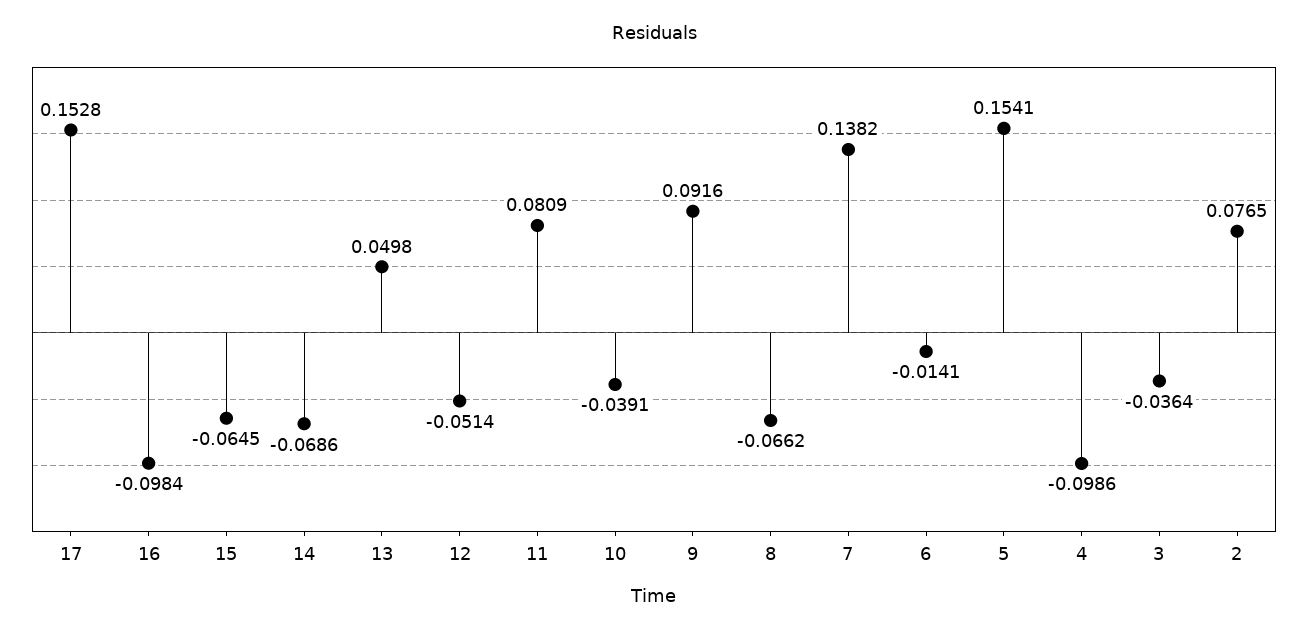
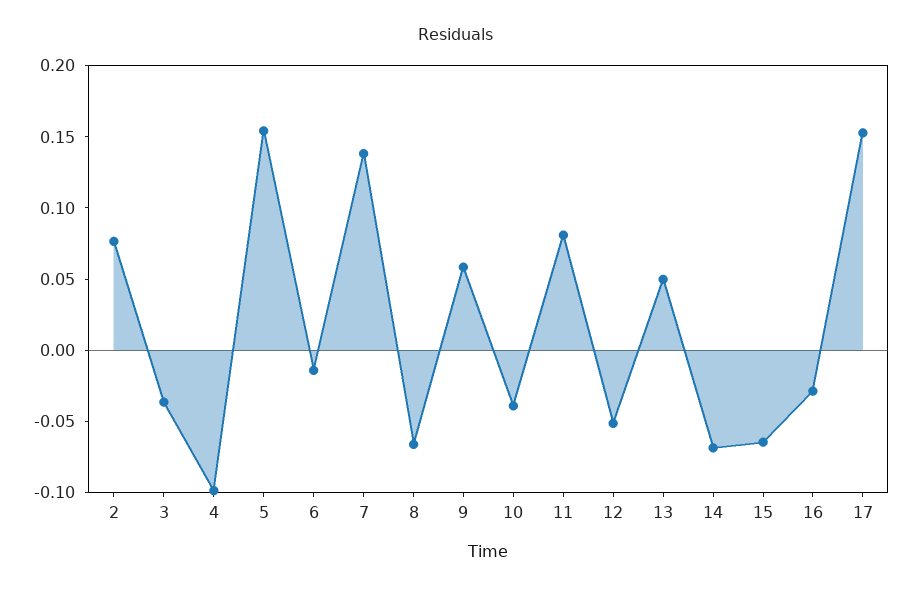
  {
    "17": 0.1528,
-   "16": -0.0984,
+   "16": -0.03,
    "15": -0.0645,
    "14": -0.0686,
    "13": 0.0498,
    "12": -0.0514,
    "11": 0.0809,
    "10": -0.0391,
-   "9": 0.0916,
+   "9": 0.06,
    "8": -0.0662,
    "7": 0.1382,
    "6": -0.0141,
    "5": 0.1541,
    "4": -0.0986,
    "3": -0.0364,
    "2": 0.0765
  }

